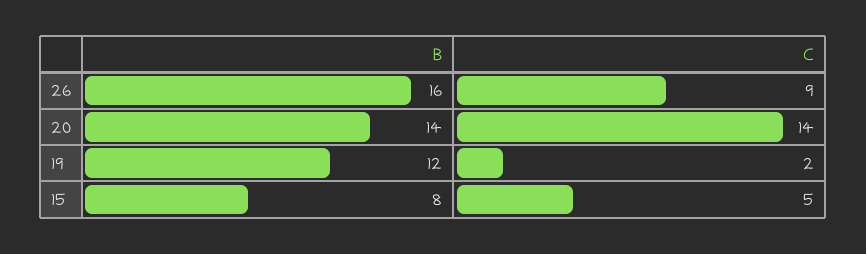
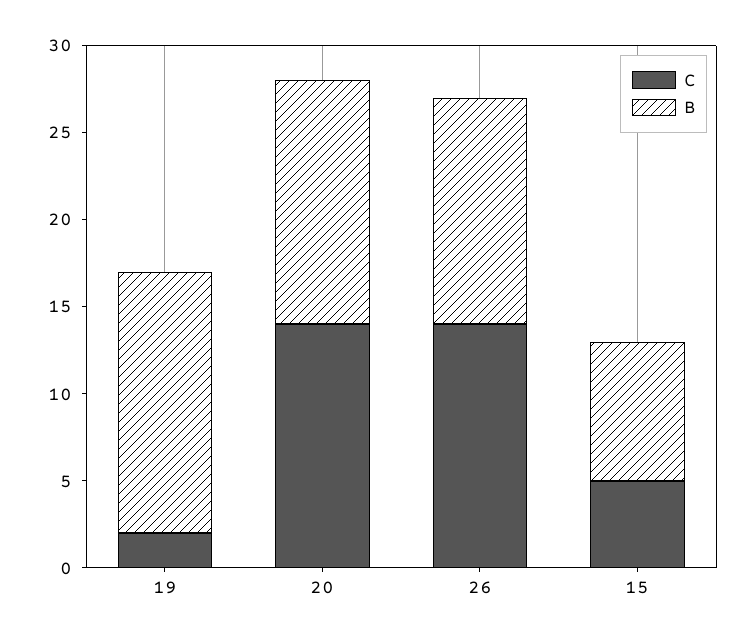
  {
    "B": {
-     "26": 16,
+     "26": 13,
      "20": 14,
-     "19": 12,
+     "19": 15,
      "15": 8
    },
    "C": {
-     "26": 9,
+     "26": 14,
      "20": 14,
      "19": 2,
      "15": 5
    }
  }

